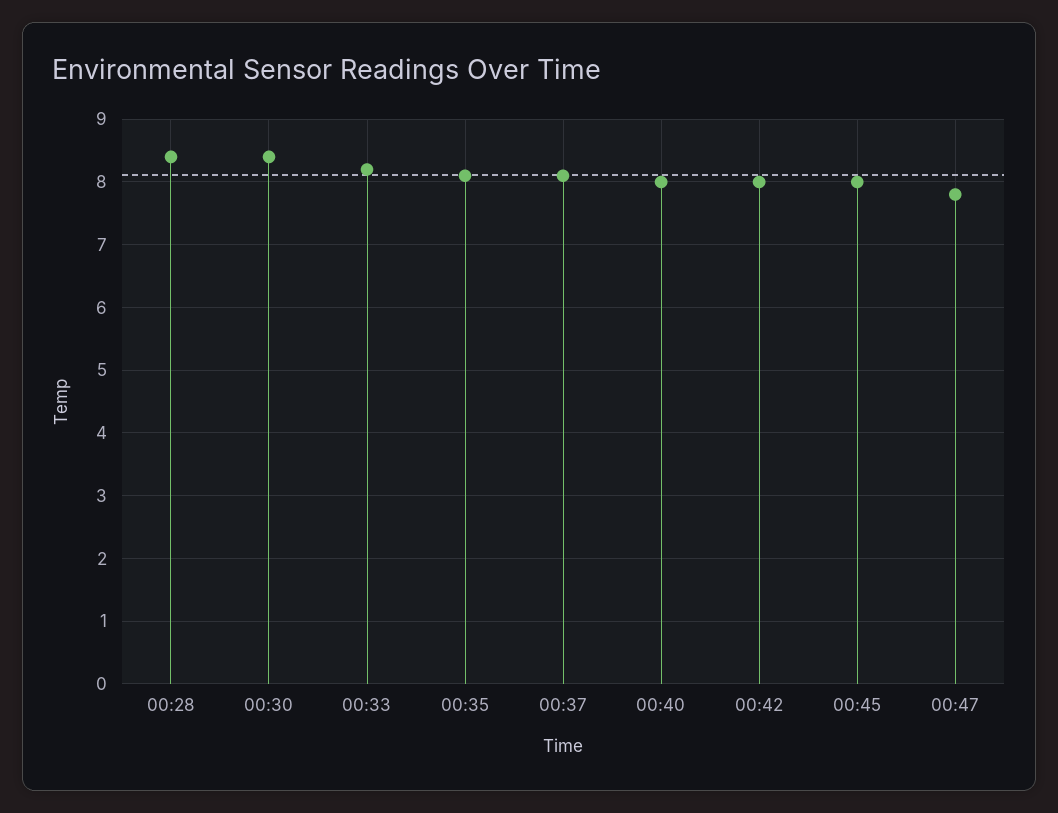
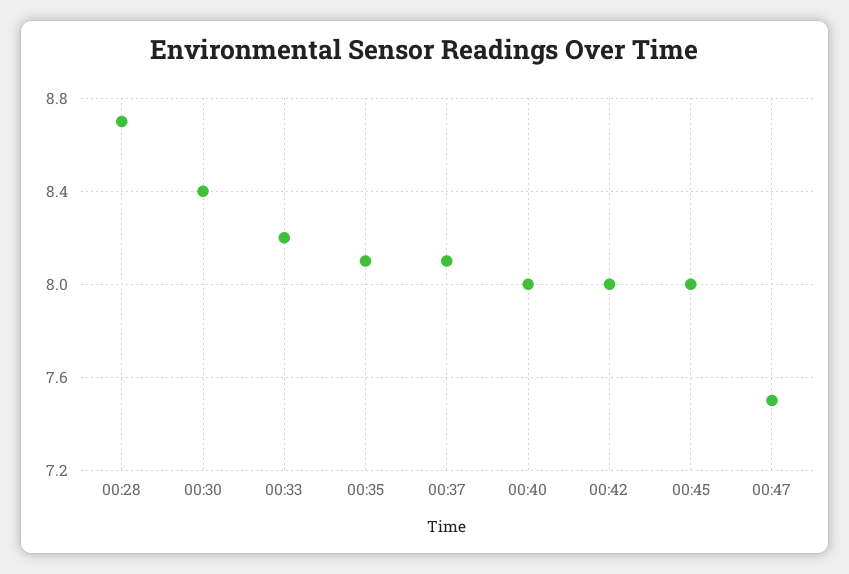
  {
-   "00:28": 8.4,
+   "00:28": 8.7,
    "00:30": 8.4,
    "00:33": 8.2,
    "00:35": 8.1,
    "00:37": 8.1,
    "00:40": 8,
    "00:42": 8,
    "00:45": 8,
-   "00:47": 7.8
+   "00:47": 7.5
  }

